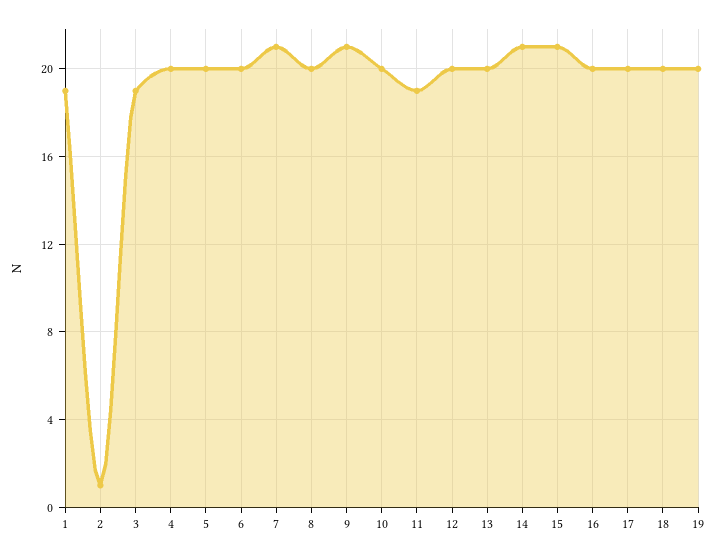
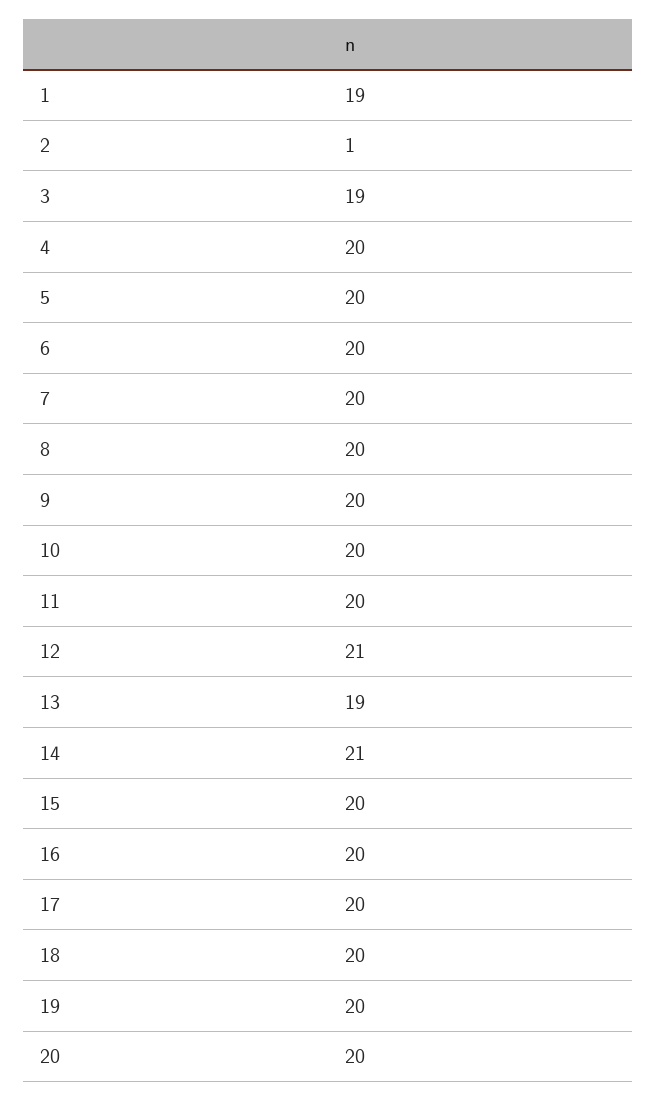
  {
    "1": 19,
    "2": 1,
    "3": 19,
    "4": 20,
    "5": 20,
    "6": 20,
-   "7": 21,
+   "7": 20,
    "8": 20,
-   "9": 21,
+   "9": 20,
    "10": 20,
-   "11": 19,
+   "11": 20,
-   "12": 20,
+   "12": 21,
-   "13": 20,
+   "13": 19,
    "14": 21,
-   "15": 21,
+   "15": 20,
    "16": 20,
    "17": 20,
    "18": 20,
-   "19": 20
+   "19": 20,
+   "20": 20
  }

